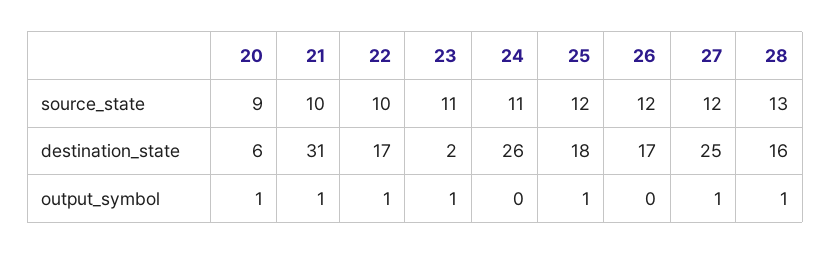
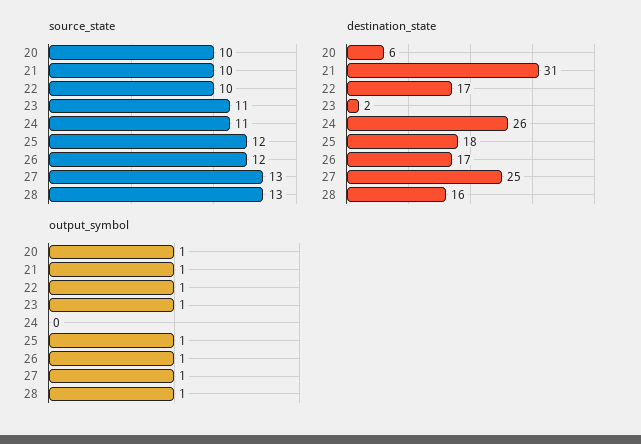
  {
    "source_state": {
-     "20": 9,
+     "20": 10,
      "21": 10,
      "22": 10,
      "23": 11,
      "24": 11,
      "25": 12,
      "26": 12,
-     "27": 12,
+     "27": 13,
      "28": 13
    },
    "destination_state": {
      "20": 6,
      "21": 31,
      "22": 17,
      "23": 2,
      "24": 26,
      "25": 18,
      "26": 17,
      "27": 25,
      "28": 16
    },
    "output_symbol": {
      "20": 1,
      "21": 1,
      "22": 1,
      "23": 1,
      "24": 0,
      "25": 1,
-     "26": 0,
+     "26": 1,
      "27": 1,
      "28": 1
    }
  }

